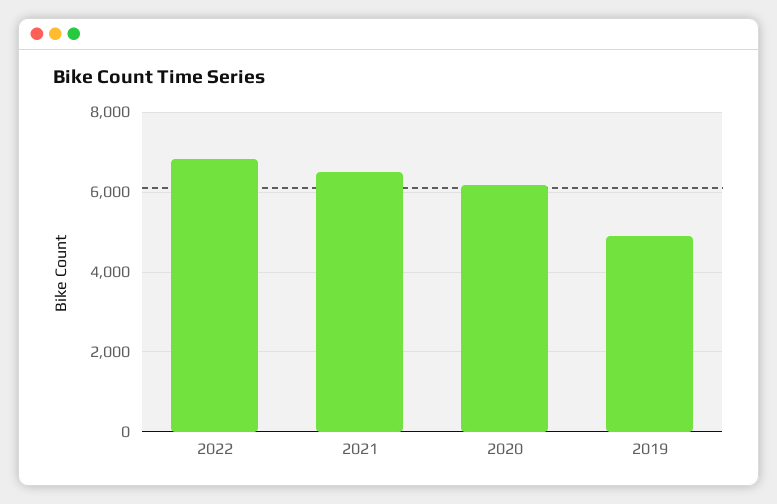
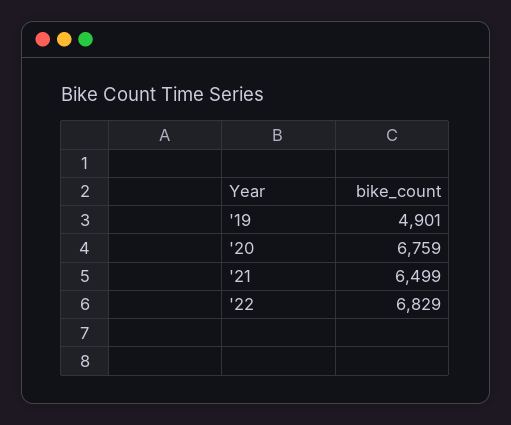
  {
    "2022": 6829,
    "2021": 6499,
-   "2020": 6200,
+   "2020": 6759,
    "2019": 4901
  }

